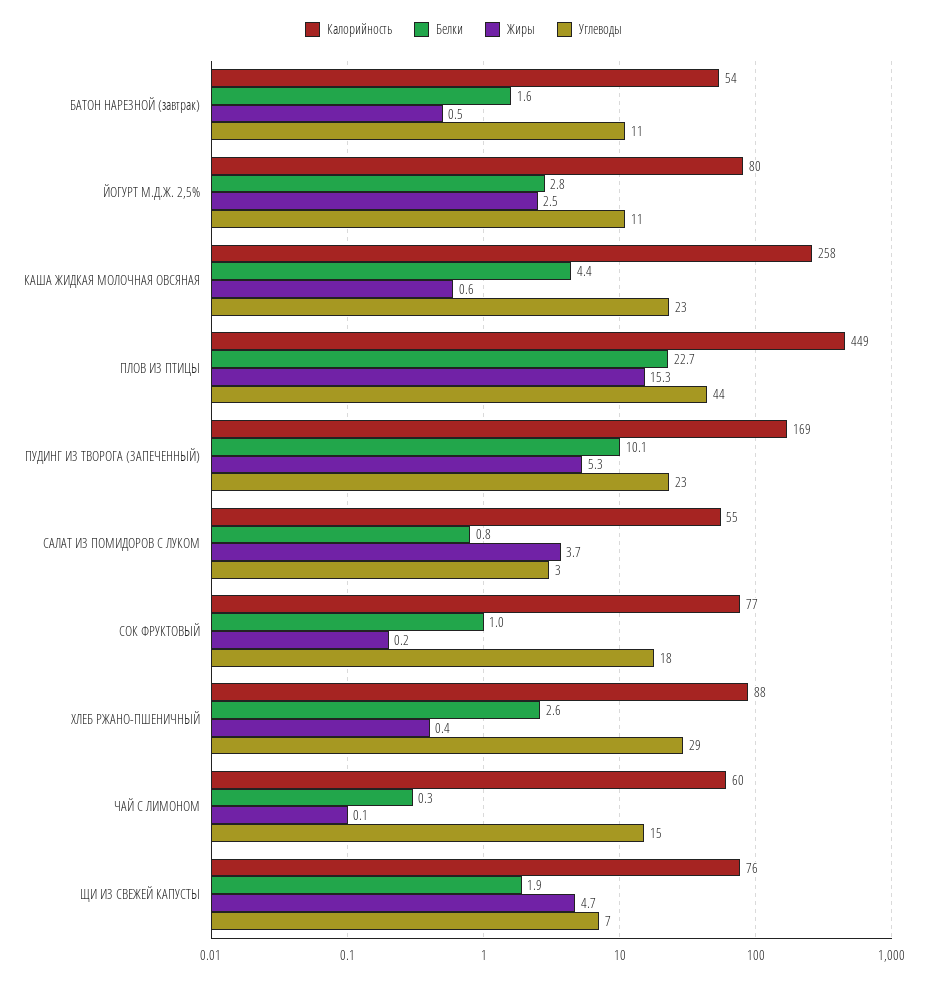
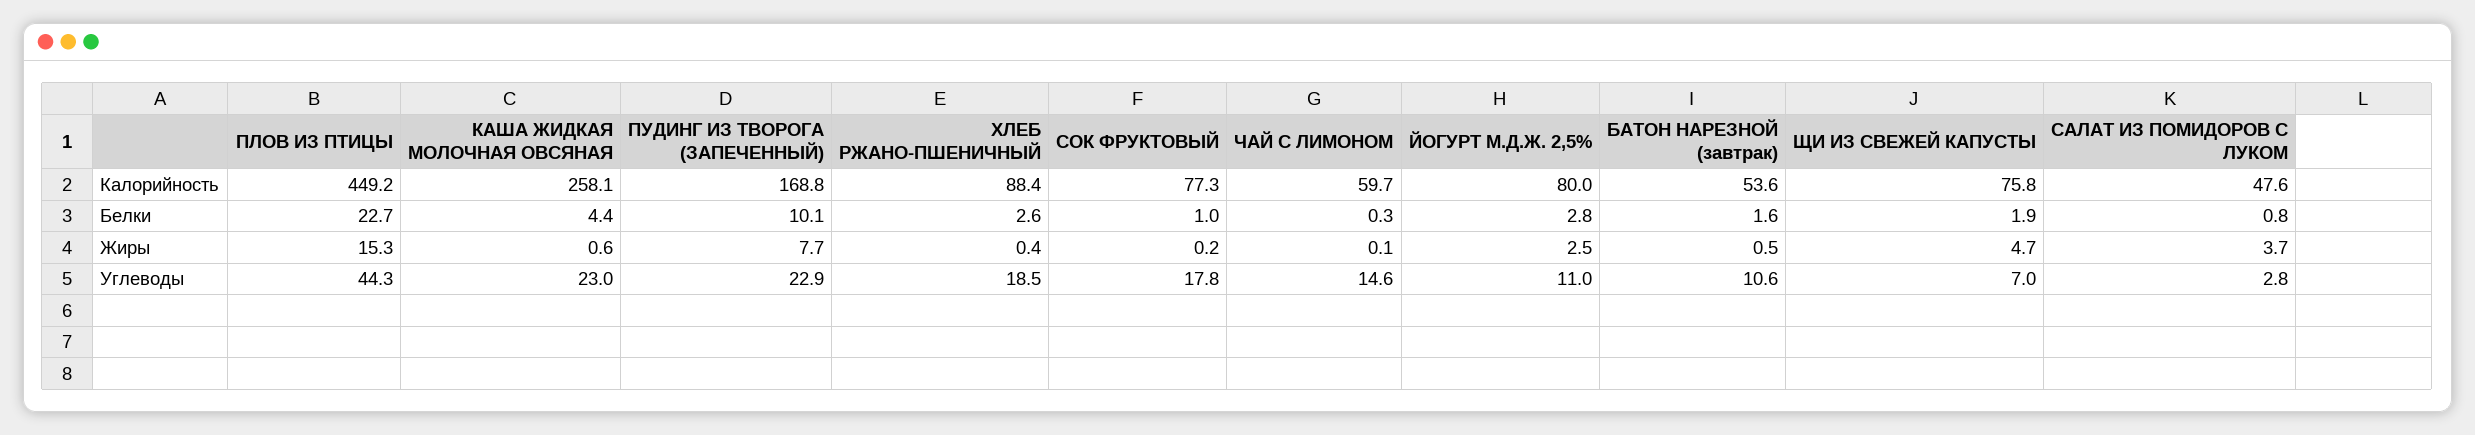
  {
    "Калорийность": {
      "БАТОН НАРЕЗНОЙ (завтрак)": 53.6,
      "ЙОГУРТ М.Д.Ж. 2,5%": 80,
      "КАША ЖИДКАЯ МОЛОЧНАЯ ОВСЯНАЯ": 258.1,
      "ПЛОВ ИЗ ПТИЦЫ": 449.2,
      "ПУДИНГ ИЗ ТВОРОГА (ЗАПЕЧЕННЫЙ)": 168.8,
-     "САЛАТ ИЗ ПОМИДОРОВ С ЛУКОМ": 55,
+     "САЛАТ ИЗ ПОМИДОРОВ С ЛУКОМ": 47.6,
      "СОК ФРУКТОВЫЙ": 77.3,
      "ХЛЕБ РЖАНО-ПШЕНИЧНЫЙ": 88.4,
      "ЧАЙ С ЛИМОНОМ": 59.7,
      "ЩИ ИЗ СВЕЖЕЙ КАПУСТЫ": 75.8
    },
    "Белки": {
      "БАТОН НАРЕЗНОЙ (завтрак)": 1.6,
      "ЙОГУРТ М.Д.Ж. 2,5%": 2.8,
      "КАША ЖИДКАЯ МОЛОЧНАЯ ОВСЯНАЯ": 4.4,
      "ПЛОВ ИЗ ПТИЦЫ": 22.7,
      "ПУДИНГ ИЗ ТВОРОГА (ЗАПЕЧЕННЫЙ)": 10.1,
      "САЛАТ ИЗ ПОМИДОРОВ С ЛУКОМ": 0.8,
      "СОК ФРУКТОВЫЙ": 1,
      "ХЛЕБ РЖАНО-ПШЕНИЧНЫЙ": 2.6,
      "ЧАЙ С ЛИМОНОМ": 0.3,
      "ЩИ ИЗ СВЕЖЕЙ КАПУСТЫ": 1.9
    },
    "Жиры": {
      "БАТОН НАРЕЗНОЙ (завтрак)": 0.5,
      "ЙОГУРТ М.Д.Ж. 2,5%": 2.5,
      "КАША ЖИДКАЯ МОЛОЧНАЯ ОВСЯНАЯ": 0.6,
      "ПЛОВ ИЗ ПТИЦЫ": 15.3,
-     "ПУДИНГ ИЗ ТВОРОГА (ЗАПЕЧЕННЫЙ)": 5.3,
+     "ПУДИНГ ИЗ ТВОРОГА (ЗАПЕЧЕННЫЙ)": 7.7,
      "САЛАТ ИЗ ПОМИДОРОВ С ЛУКОМ": 3.7,
      "СОК ФРУКТОВЫЙ": 0.2,
      "ХЛЕБ РЖАНО-ПШЕНИЧНЫЙ": 0.4,
      "ЧАЙ С ЛИМОНОМ": 0.1,
      "ЩИ ИЗ СВЕЖЕЙ КАПУСТЫ": 4.7
    },
    "Углеводы": {
      "БАТОН НАРЕЗНОЙ (завтрак)": 10.6,
      "ЙОГУРТ М.Д.Ж. 2,5%": 11,
      "КАША ЖИДКАЯ МОЛОЧНАЯ ОВСЯНАЯ": 23,
      "ПЛОВ ИЗ ПТИЦЫ": 44.3,
      "ПУДИНГ ИЗ ТВОРОГА (ЗАПЕЧЕННЫЙ)": 22.9,
      "САЛАТ ИЗ ПОМИДОРОВ С ЛУКОМ": 2.8,
      "СОК ФРУКТОВЫЙ": 17.8,
-     "ХЛЕБ РЖАНО-ПШЕНИЧНЫЙ": 29,
+     "ХЛЕБ РЖАНО-ПШЕНИЧНЫЙ": 18.5,
      "ЧАЙ С ЛИМОНОМ": 14.6,
      "ЩИ ИЗ СВЕЖЕЙ КАПУСТЫ": 7
    }
  }

